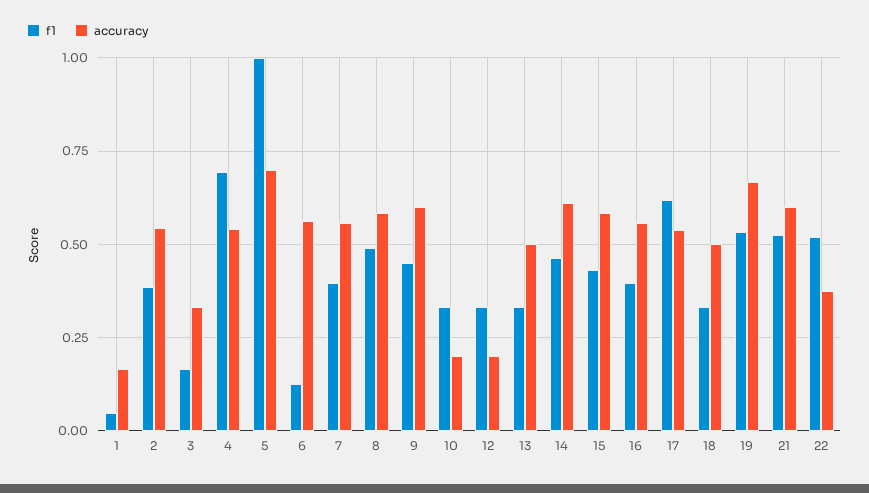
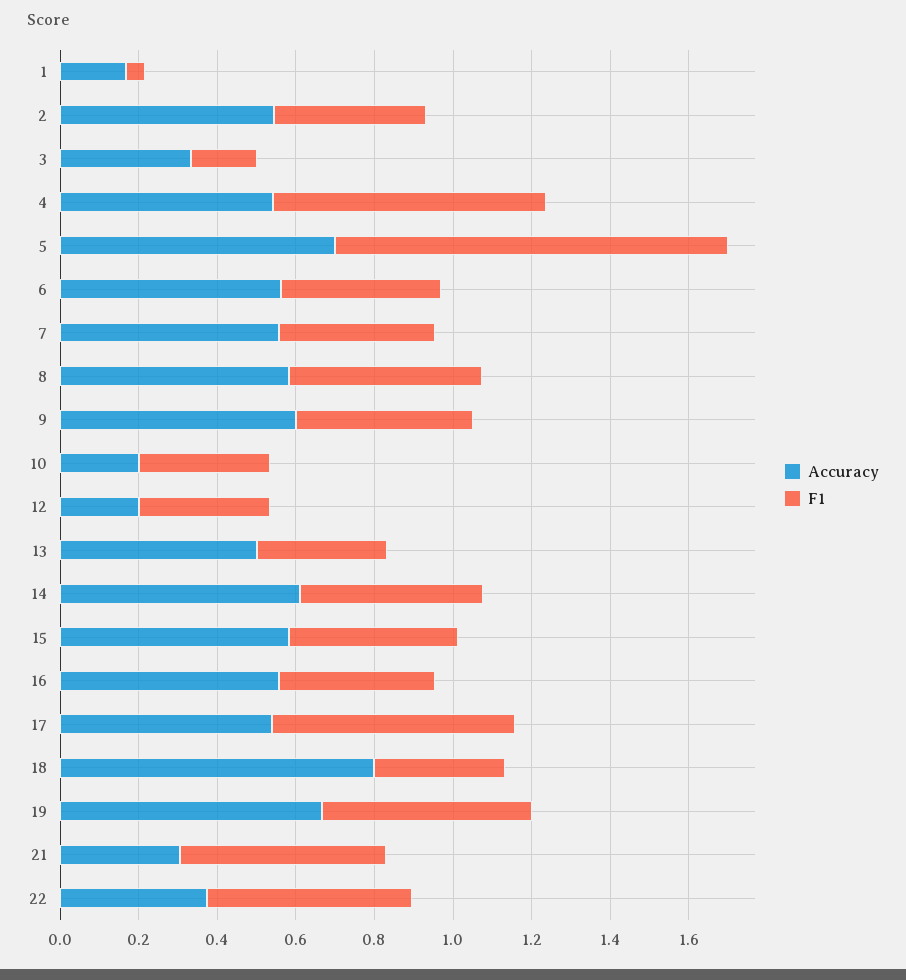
  {
    "f1": {
      "1": 0.05,
      "2": 0.375,
      "3": 0.175,
      "4": 0.7,
      "5": 1,
-     "6": 0.125,
+     "6": 0.4,
      "7": 0.4,
      "8": 0.5,
      "9": 0.45,
      "10": 0.325,
      "12": 0.325,
      "13": 0.325,
      "14": 0.475,
      "15": 0.425,
      "16": 0.4,
      "17": 0.625,
      "18": 0.325,
      "19": 0.525,
      "21": 0.525,
      "22": 0.525
    },
    "accuracy": {
      "1": 0.175,
      "2": 0.55,
      "3": 0.325,
      "4": 0.55,
      "5": 0.7,
      "6": 0.575,
      "7": 0.55,
      "8": 0.575,
      "9": 0.6,
      "10": 0.2,
      "12": 0.2,
      "13": 0.5,
      "14": 0.6,
      "15": 0.575,
      "16": 0.55,
      "17": 0.55,
-     "18": 0.5,
+     "18": 0.8,
      "19": 0.675,
-     "21": 0.6,
+     "21": 0.3,
      "22": 0.375
    }
  }

